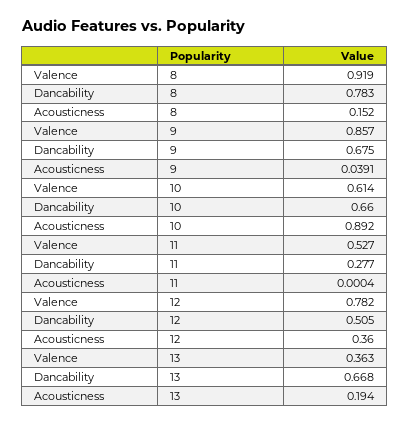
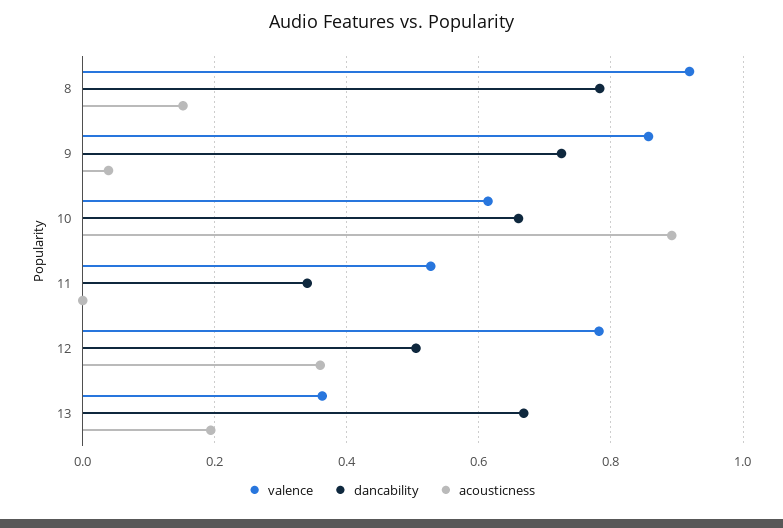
  {
    "Valence": {
      "8": 0.919,
      "9": 0.857,
      "10": 0.614,
      "11": 0.527,
      "12": 0.782,
      "13": 0.363
    },
    "Dancability": {
      "8": 0.783,
-     "9": 0.675,
+     "9": 0.72,
      "10": 0.66,
-     "11": 0.277,
+     "11": 0.34,
      "12": 0.505,
      "13": 0.668
    },
    "Acousticness": {
      "8": 0.152,
      "9": 0.0391,
      "10": 0.892,
      "11": 0.0004,
      "12": 0.36,
      "13": 0.194
    }
  }

